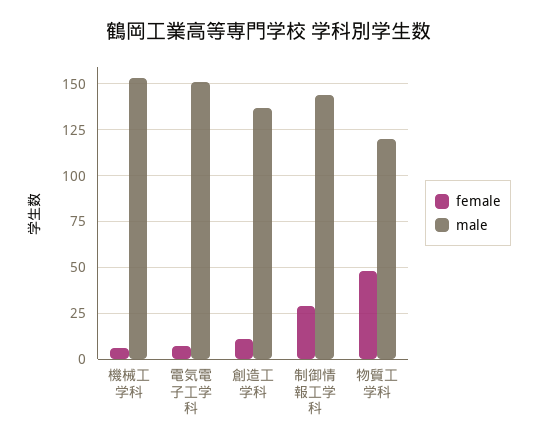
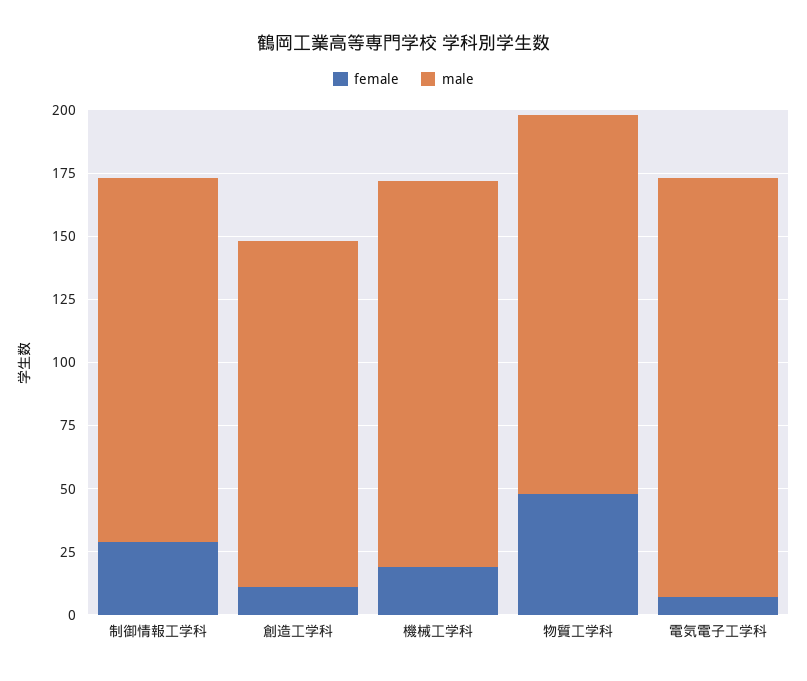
  {
    "female": {
-     "機械工学科": 5,
+     "機械工学科": 20,
      "電気電子工学科": 5,
      "創造工学科": 10,
      "制御情報工学科": 30,
      "物質工学科": 50
    },
    "male": {
      "機械工学科": 155,
-     "電気電子工学科": 150,
+     "電気電子工学科": 165,
      "創造工学科": 135,
      "制御情報工学科": 145,
-     "物質工学科": 120
+     "物質工学科": 150
    }
  }

